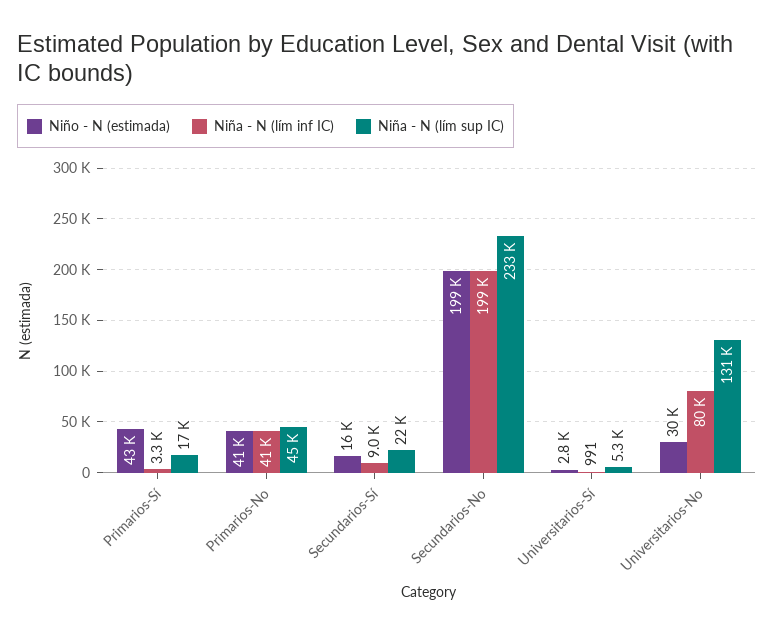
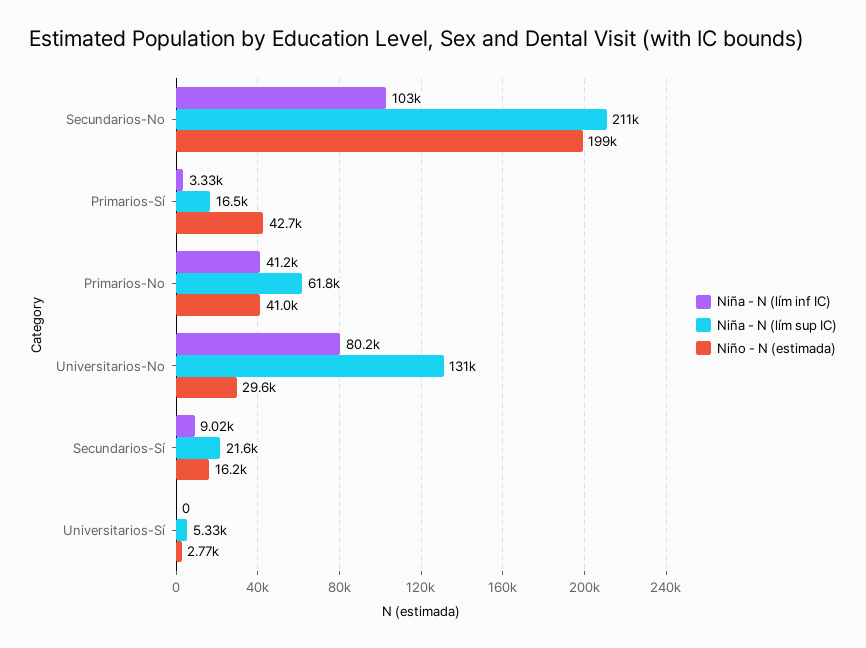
  {
    "Niño - N (estimada)": {
      "Primarios-Sí": 42700,
      "Primarios-No": 41000,
      "Secundarios-Sí": 16200,
      "Secundarios-No": 199000,
      "Universitarios-Sí": 2770,
      "Universitarios-No": 29600
    },
    "Niña - N (lím inf IC)": {
      "Primarios-Sí": 3330,
      "Primarios-No": 41200,
      "Secundarios-Sí": 9020,
-     "Secundarios-No": 199000,
+     "Secundarios-No": 103000,
-     "Universitarios-Sí": 991,
+     "Universitarios-Sí": 0,
      "Universitarios-No": 80200
    },
    "Niña - N (lím sup IC)": {
      "Primarios-Sí": 16500,
-     "Primarios-No": 45000,
+     "Primarios-No": 61800,
      "Secundarios-Sí": 21600,
-     "Secundarios-No": 233000,
+     "Secundarios-No": 211000,
      "Universitarios-Sí": 5330,
      "Universitarios-No": 131000
    }
  }

